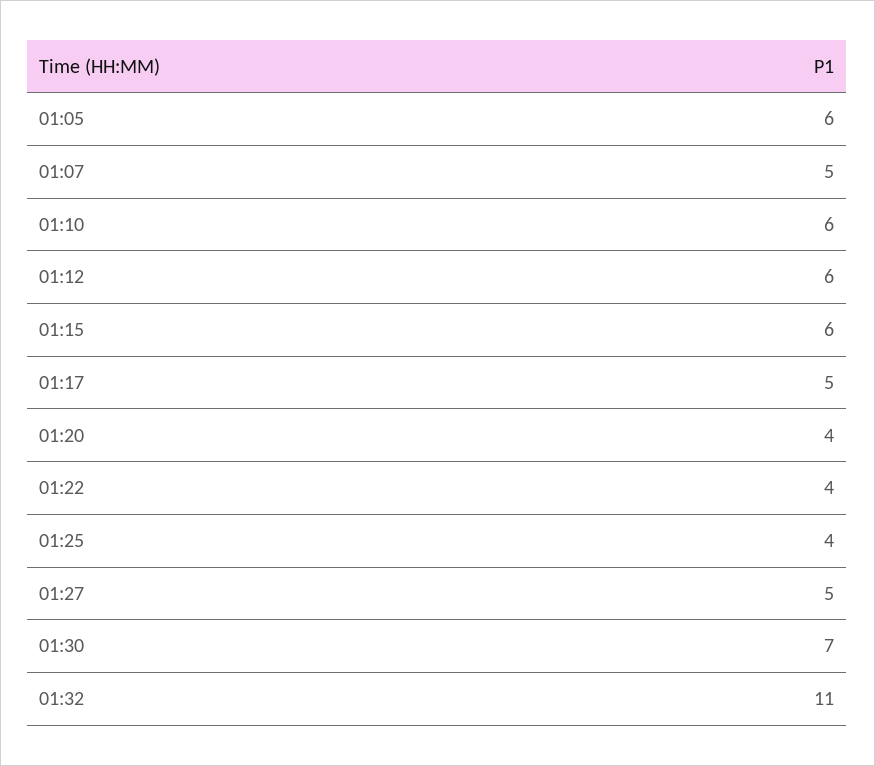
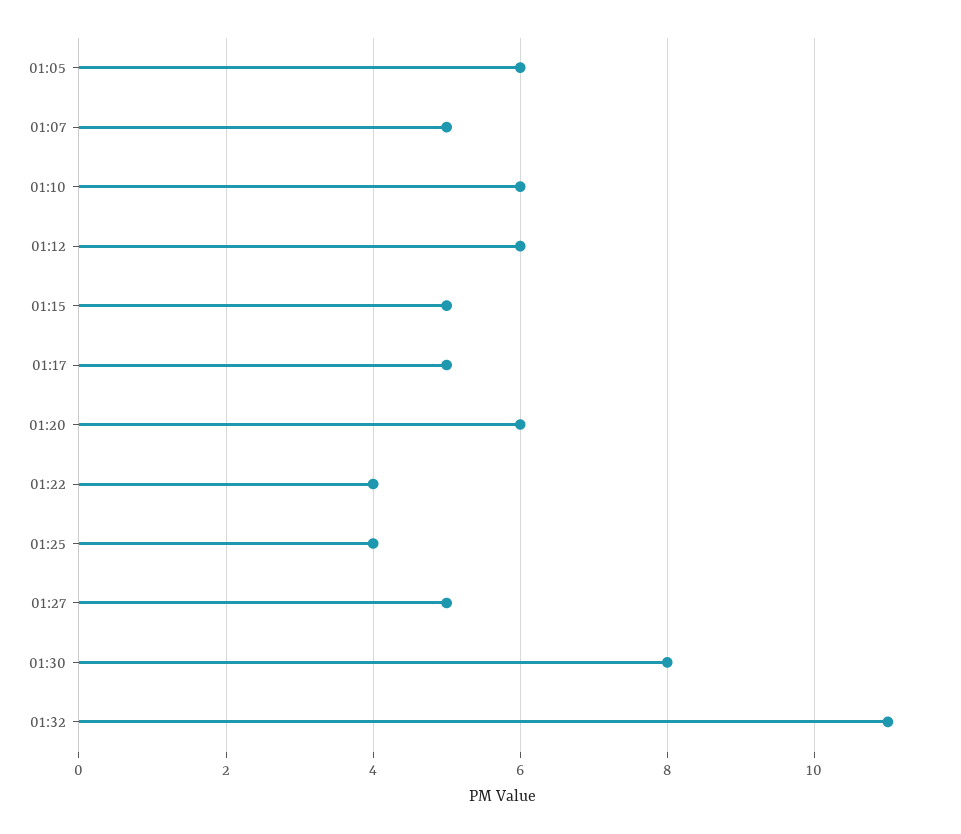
  {
    "01:05": 6,
    "01:07": 5,
    "01:10": 6,
    "01:12": 6,
-   "01:15": 6,
+   "01:15": 5,
    "01:17": 5,
-   "01:20": 4,
+   "01:20": 6,
    "01:22": 4,
    "01:25": 4,
    "01:27": 5,
-   "01:30": 7,
+   "01:30": 8,
    "01:32": 11
  }

